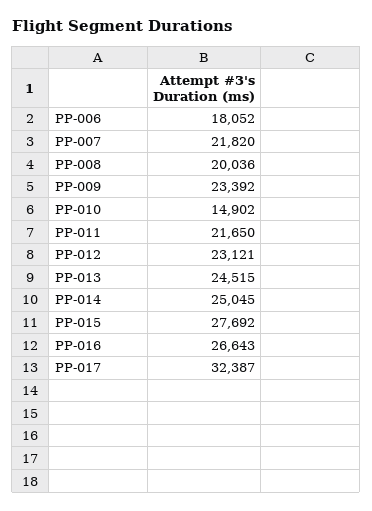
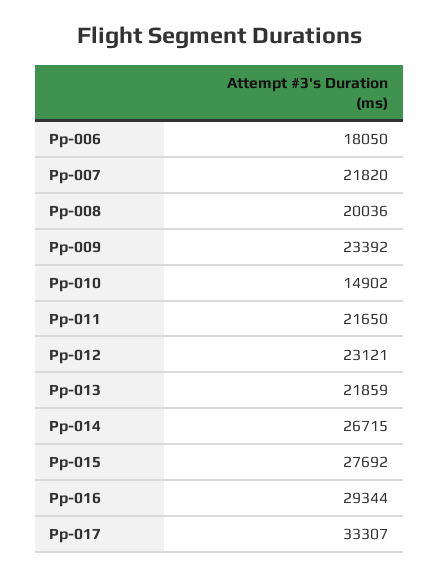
  {
-   "PP-006": 18052,
+   "PP-006": 18050,
    "PP-007": 21820,
    "PP-008": 20036,
    "PP-009": 23392,
    "PP-010": 14902,
    "PP-011": 21650,
    "PP-012": 23121,
-   "PP-013": 24515,
+   "PP-013": 21859,
-   "PP-014": 25045,
+   "PP-014": 26715,
    "PP-015": 27692,
-   "PP-016": 26643,
+   "PP-016": 29344,
-   "PP-017": 32387
+   "PP-017": 33307
  }

